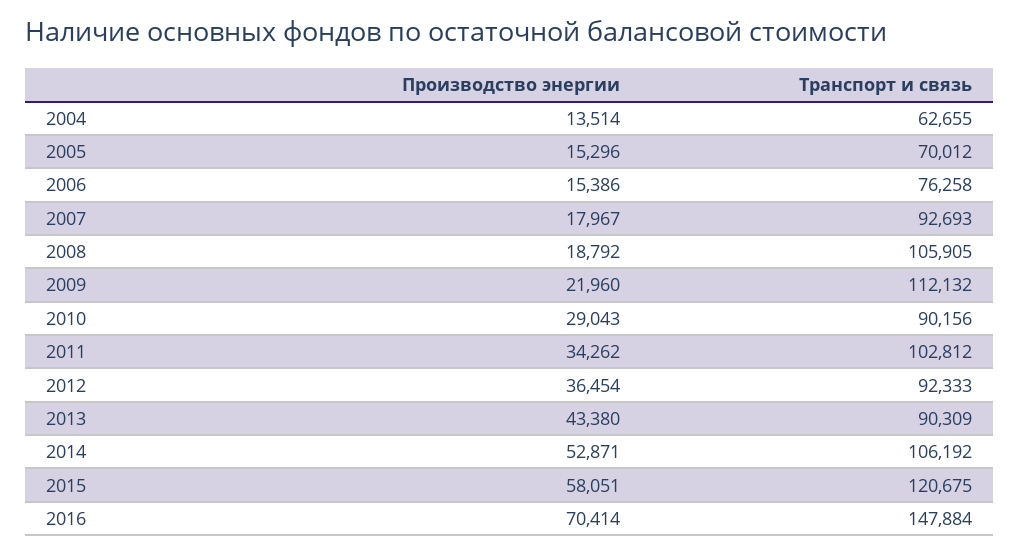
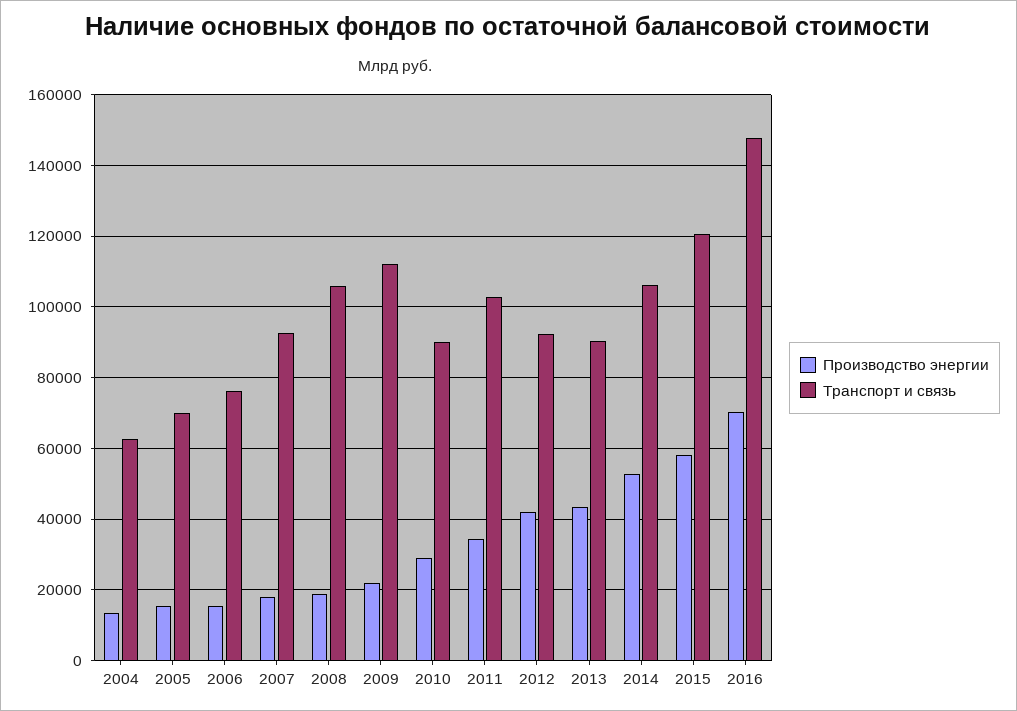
  {
    "Производство энергии": {
      "2004": 13514,
      "2005": 15296,
      "2006": 15386,
      "2007": 17967,
      "2008": 18792,
      "2009": 21960,
      "2010": 29043,
      "2011": 34262,
-     "2012": 36454,
+     "2012": 42000,
      "2013": 43380,
      "2014": 52871,
      "2015": 58051,
      "2016": 70414
    },
    "Транспорт и связь": {
      "2004": 62655,
      "2005": 70012,
      "2006": 76258,
      "2007": 92693,
      "2008": 105905,
      "2009": 112132,
      "2010": 90156,
      "2011": 102812,
      "2012": 92333,
      "2013": 90309,
      "2014": 106192,
      "2015": 120675,
      "2016": 147884
    }
  }

